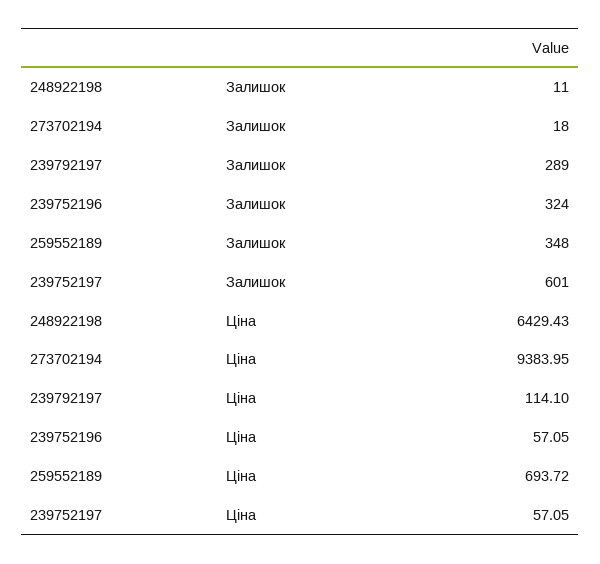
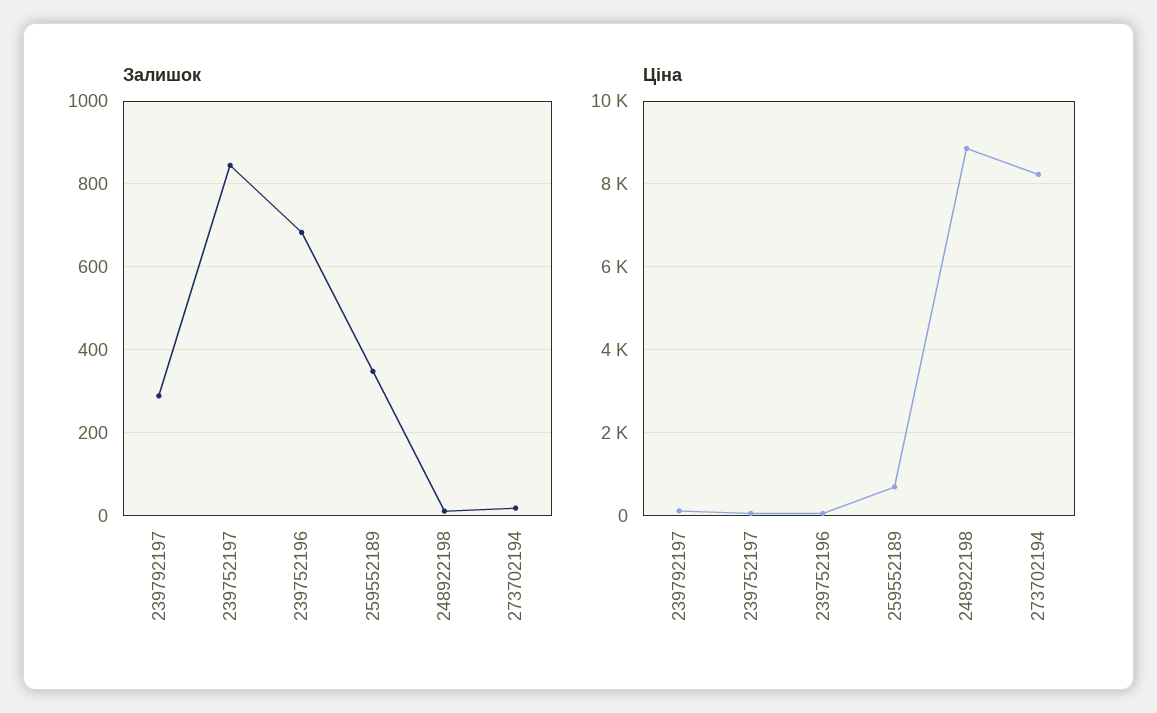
  {
    "Залишок": {
      "248922198": 11,
      "273702194": 18,
      "239792197": 289,
-     "239752196": 324,
+     "239752196": 680,
      "259552189": 348,
-     "239752197": 601
+     "239752197": 840
    },
    "Ціна": {
-     "248922198": 6429.43,
+     "248922198": 8800,
-     "273702194": 9383.95,
+     "273702194": 8200,
      "239792197": 114.1,
      "239752196": 57.05,
      "259552189": 693.72,
      "239752197": 57.05
    }
  }

